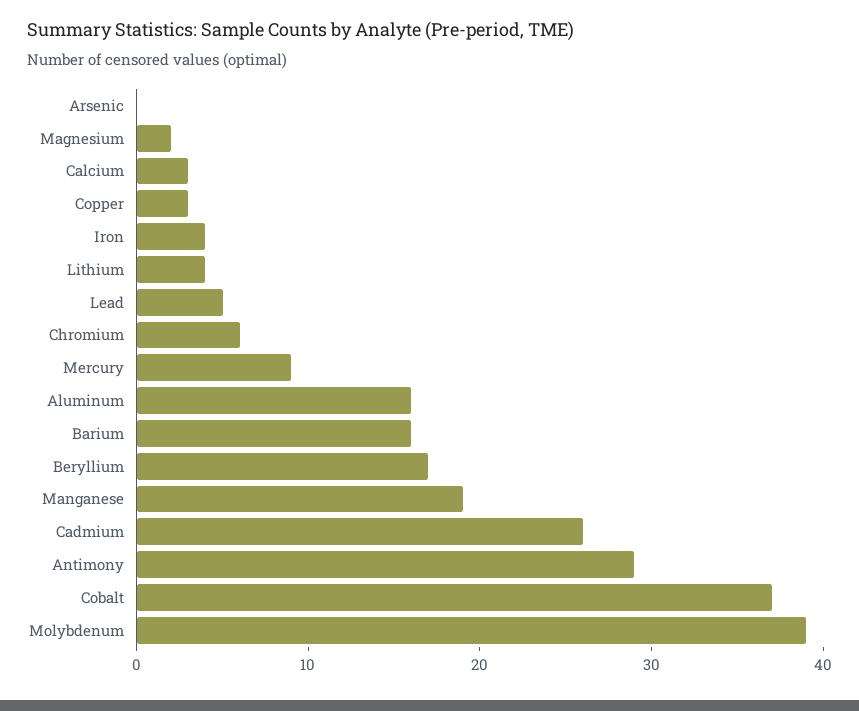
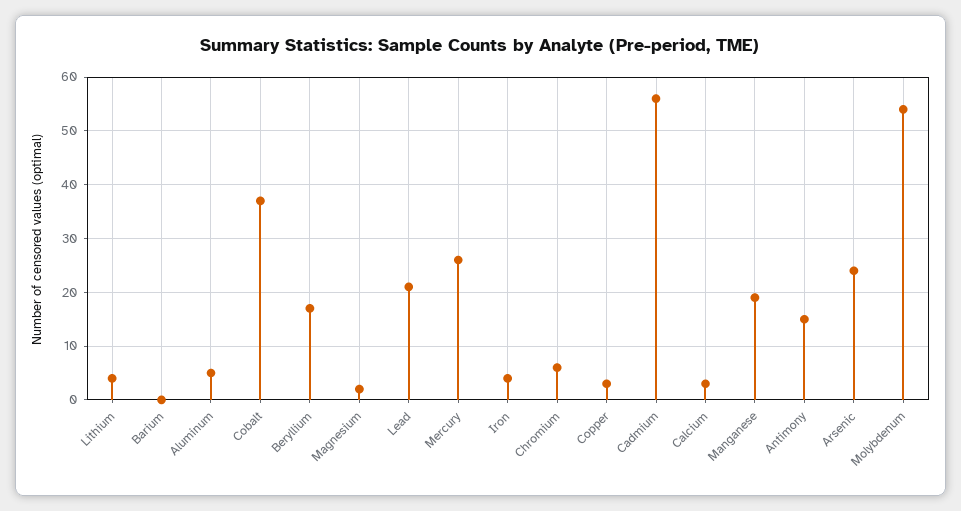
  {
-   "Arsenic": 0,
+   "Arsenic": 25,
    "Magnesium": 2,
    "Calcium": 3,
    "Copper": 3,
    "Iron": 4,
    "Lithium": 4,
-   "Lead": 5,
+   "Lead": 20,
    "Chromium": 6,
-   "Mercury": 9,
+   "Mercury": 25,
-   "Aluminum": 16,
+   "Aluminum": 5,
-   "Barium": 16,
+   "Barium": 0,
    "Beryllium": 17,
    "Manganese": 19,
-   "Cadmium": 26,
+   "Cadmium": 55,
-   "Antimony": 29,
+   "Antimony": 15,
    "Cobalt": 37,
-   "Molybdenum": 39
+   "Molybdenum": 55
  }

